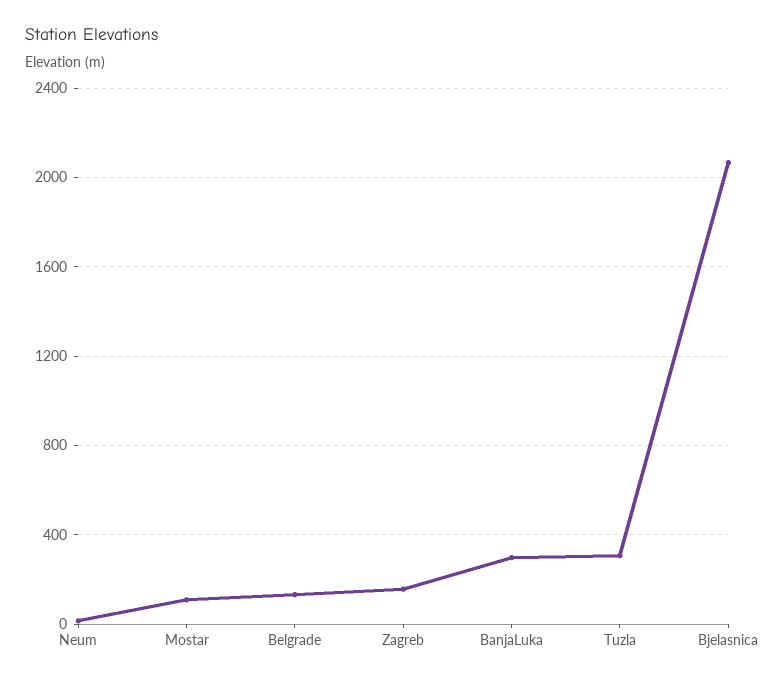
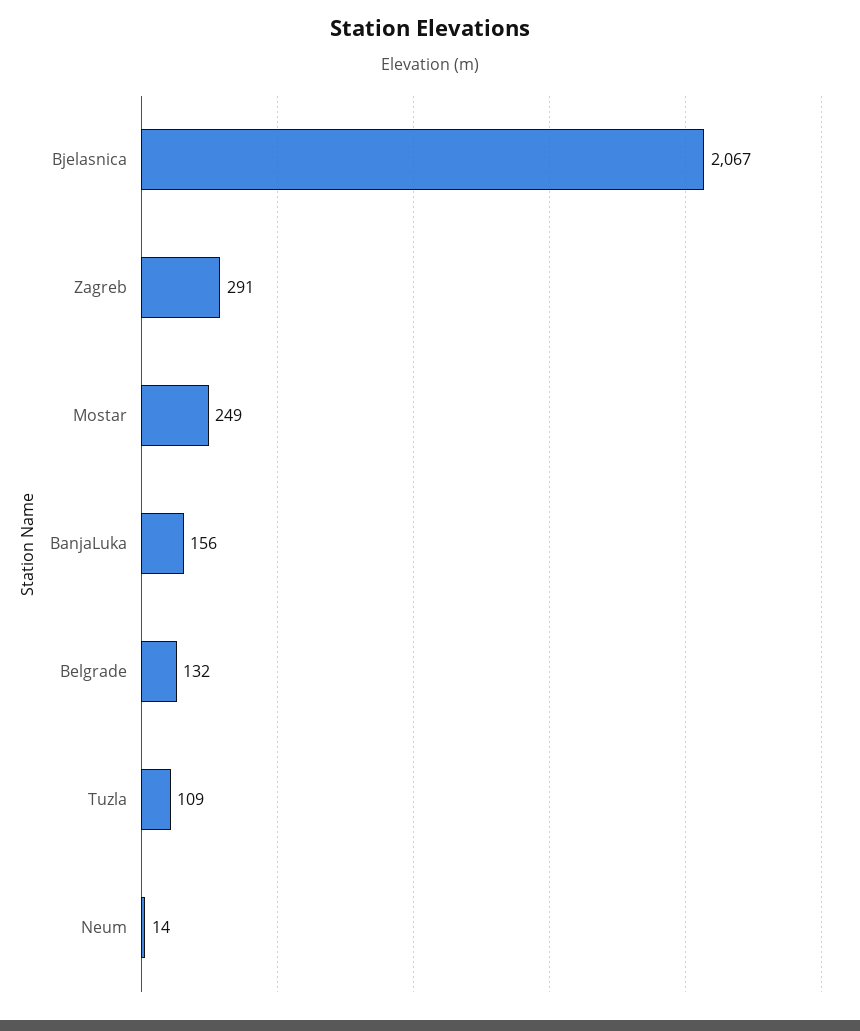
  {
    "Neum": 14,
-   "Mostar": 100,
+   "Mostar": 249,
    "Belgrade": 132,
-   "Zagreb": 150,
+   "Zagreb": 291,
-   "BanjaLuka": 300,
+   "BanjaLuka": 156,
-   "Tuzla": 300,
+   "Tuzla": 109,
    "Bjelasnica": 2067
  }

